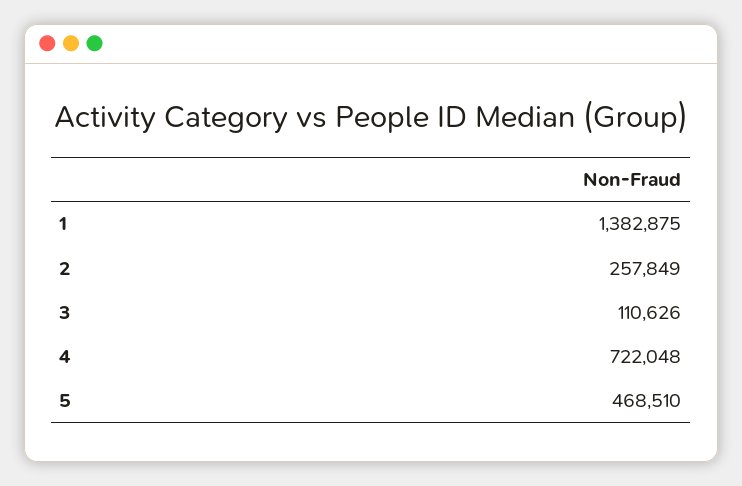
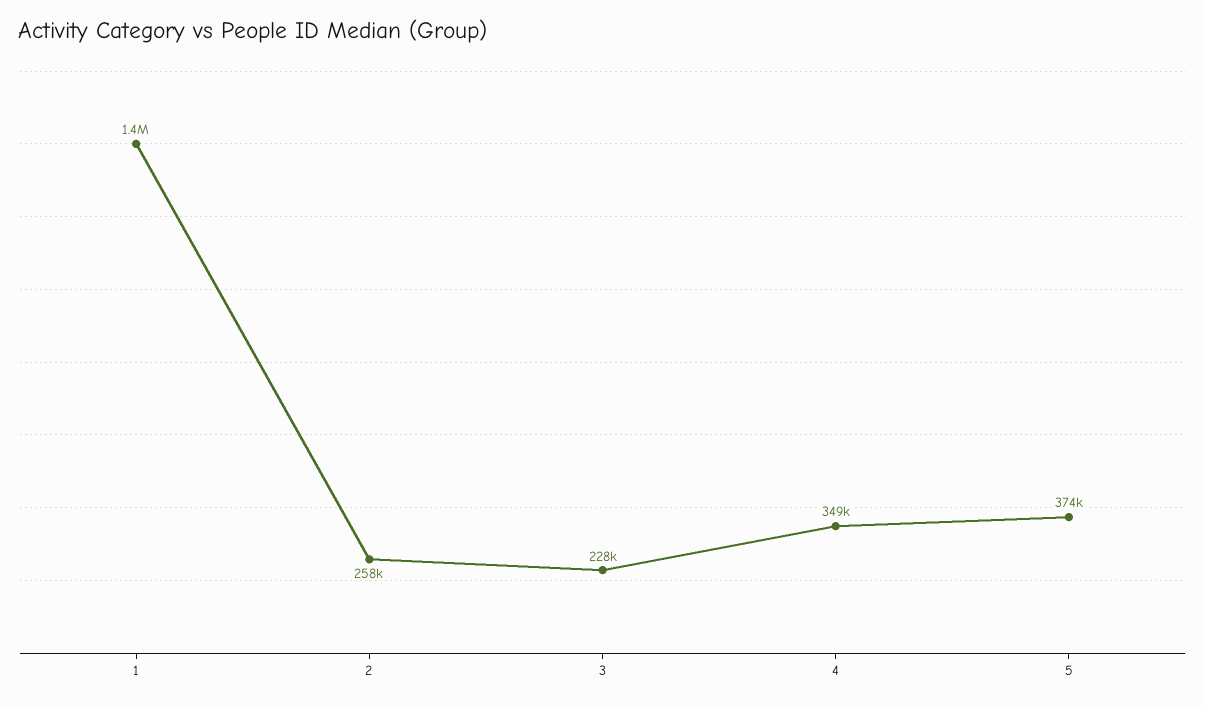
  {
    "1": 1382875,
    "2": 257849,
-   "3": 110626,
+   "3": 228000,
-   "4": 722048,
+   "4": 349000,
-   "5": 468510
+   "5": 374000
  }

